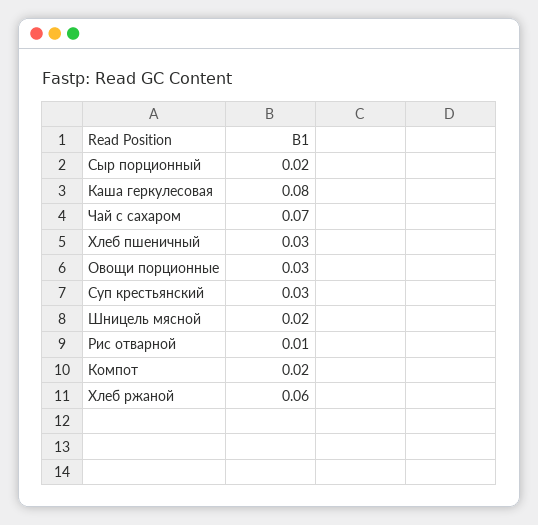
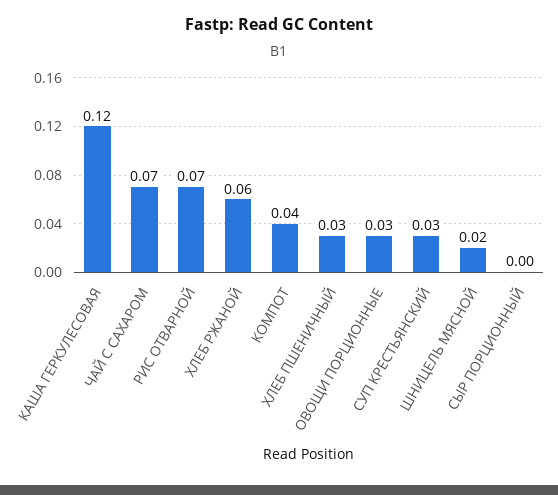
  {
-   "Сыр порционный": 0.02,
+   "Сыр порционный": 0,
-   "Каша геркулесовая": 0.08,
+   "Каша геркулесовая": 0.12,
    "Чай с сахаром": 0.07,
    "Хлеб пшеничный": 0.03,
    "Овощи порционные": 0.03,
    "Суп крестьянский": 0.03,
    "Шницель мясной": 0.02,
-   "Рис отварной": 0.01,
+   "Рис отварной": 0.07,
-   "Компот": 0.02,
+   "Компот": 0.04,
    "Хлеб ржаной": 0.06
  }

